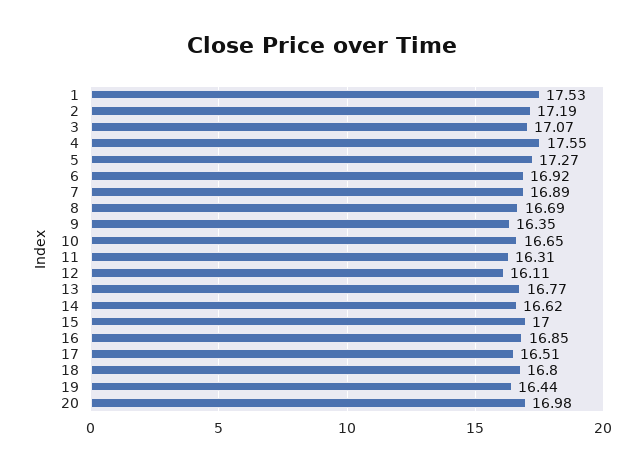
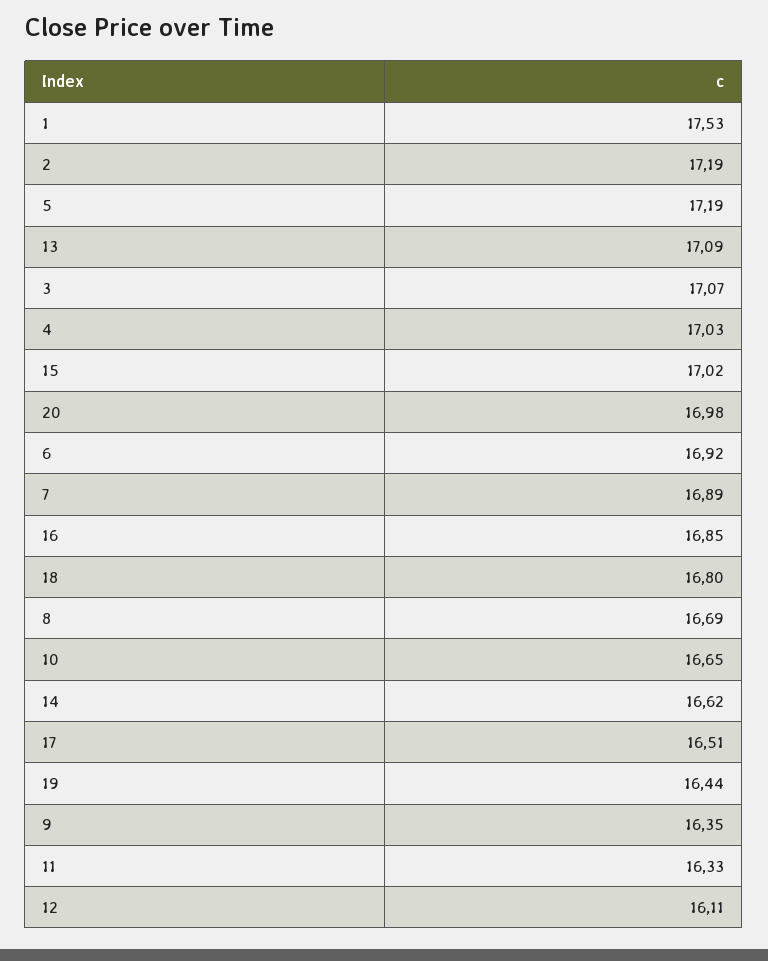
  {
    "1": 17.53,
    "2": 17.19,
    "3": 17.07,
-   "4": 17.55,
+   "4": 17.03,
-   "5": 17.27,
+   "5": 17.19,
    "6": 16.92,
    "7": 16.89,
    "8": 16.69,
    "9": 16.35,
    "10": 16.65,
-   "11": 16.31,
+   "11": 16.33,
    "12": 16.11,
-   "13": 16.77,
+   "13": 17.09,
    "14": 16.62,
-   "15": 17,
+   "15": 17.02,
    "16": 16.85,
    "17": 16.51,
    "18": 16.8,
    "19": 16.44,
    "20": 16.98
  }

